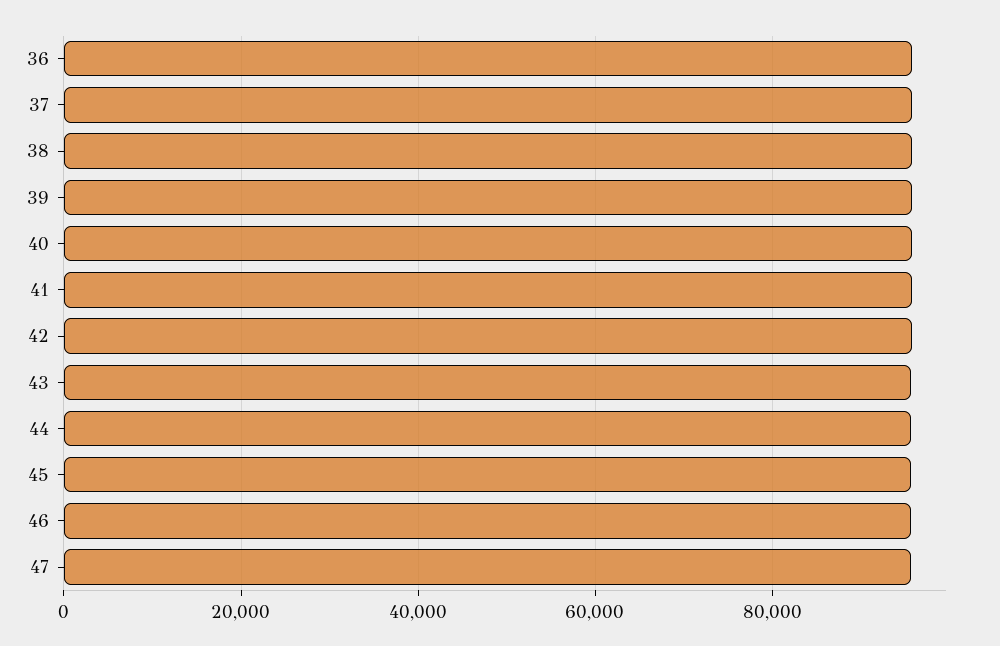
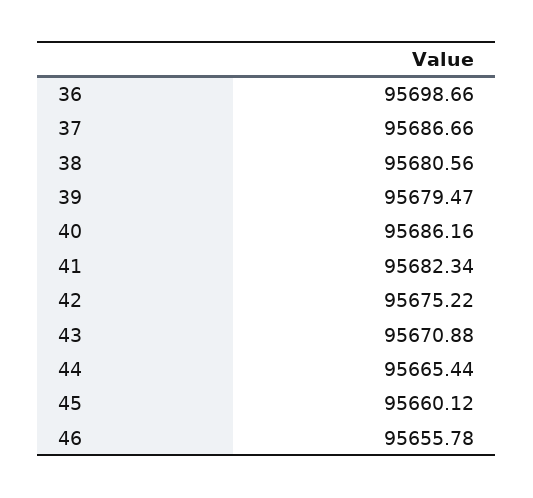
  {
    "36": 95698.66,
    "37": 95686.66,
    "38": 95680.56,
    "39": 95679.47,
    "40": 95686.16,
    "41": 95682.34,
    "42": 95675.22,
    "43": 95670.88,
    "44": 95665.44,
    "45": 95660.12,
-   "46": 95655.78,
+   "46": 95655.78
-   "47": 96000
  }

